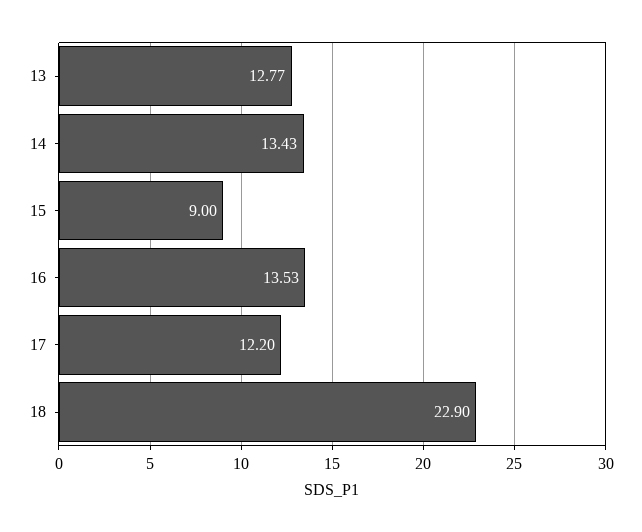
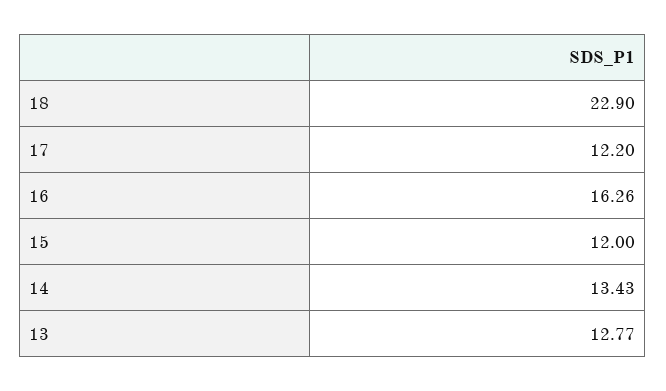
  {
    "13": 12.77,
    "14": 13.43,
-   "15": 9,
+   "15": 12,
-   "16": 13.53,
+   "16": 16.26,
    "17": 12.2,
    "18": 22.9
  }

